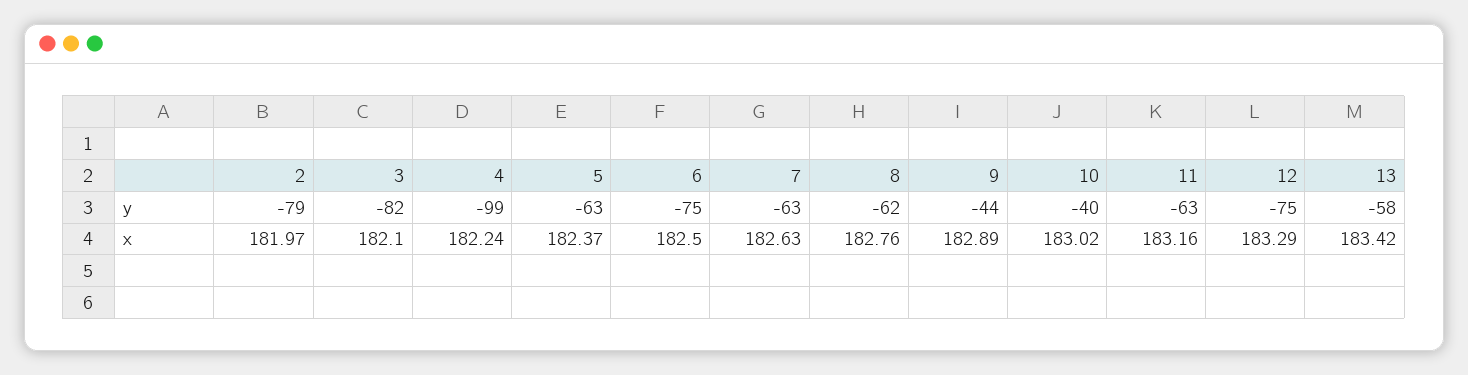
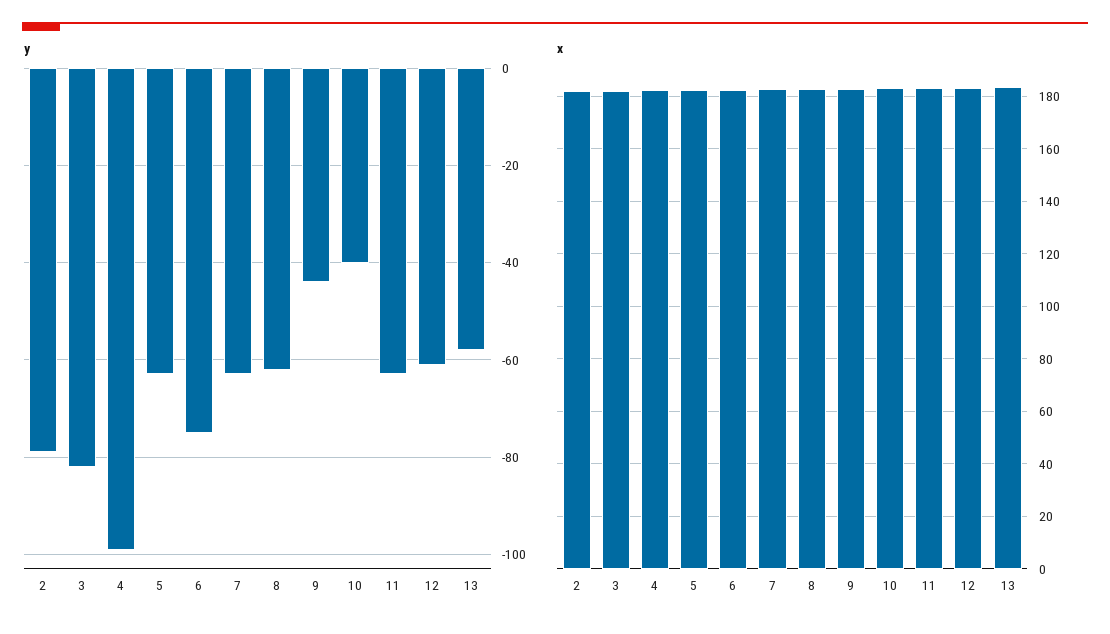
  {
    "y": {
      "2": -79,
      "3": -82,
      "4": -99,
      "5": -63,
      "6": -75,
      "7": -63,
      "8": -62,
      "9": -44,
      "10": -40,
      "11": -63,
-     "12": -75,
+     "12": -60,
      "13": -58
    },
    "x": {
      "2": 181.97,
      "3": 182.1,
      "4": 182.24,
      "5": 182.37,
      "6": 182.5,
      "7": 182.63,
      "8": 182.76,
      "9": 182.89,
      "10": 183.02,
      "11": 183.16,
      "12": 183.29,
      "13": 183.42
    }
  }

